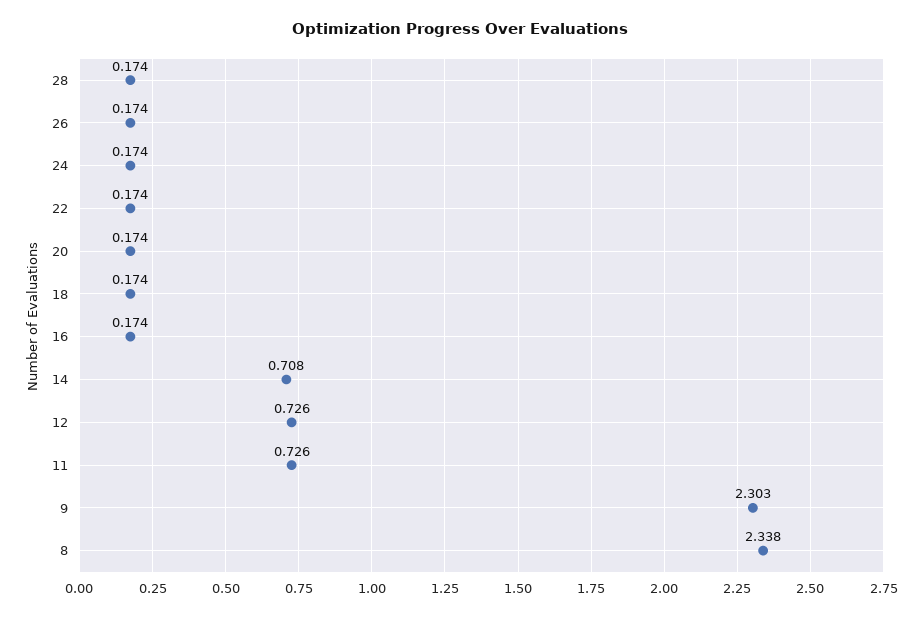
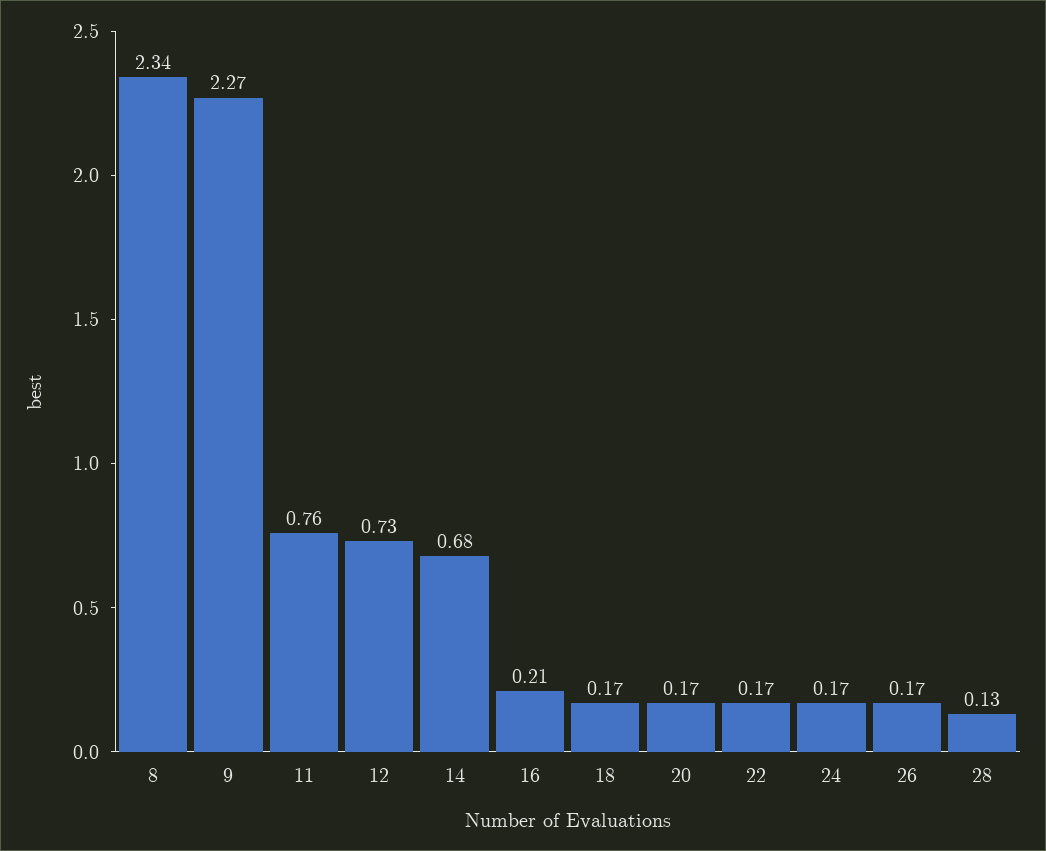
  {
-   "28": 0.174,
+   "28": 0.13,
    "26": 0.174,
    "24": 0.174,
    "22": 0.174,
    "20": 0.174,
    "18": 0.174,
-   "16": 0.174,
+   "16": 0.21,
-   "14": 0.708,
+   "14": 0.68,
    "12": 0.726,
-   "11": 0.726,
+   "11": 0.76,
-   "9": 2.303,
+   "9": 2.27,
    "8": 2.338
  }

